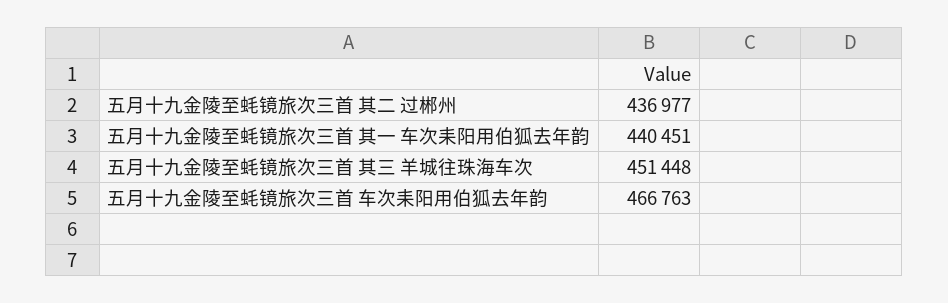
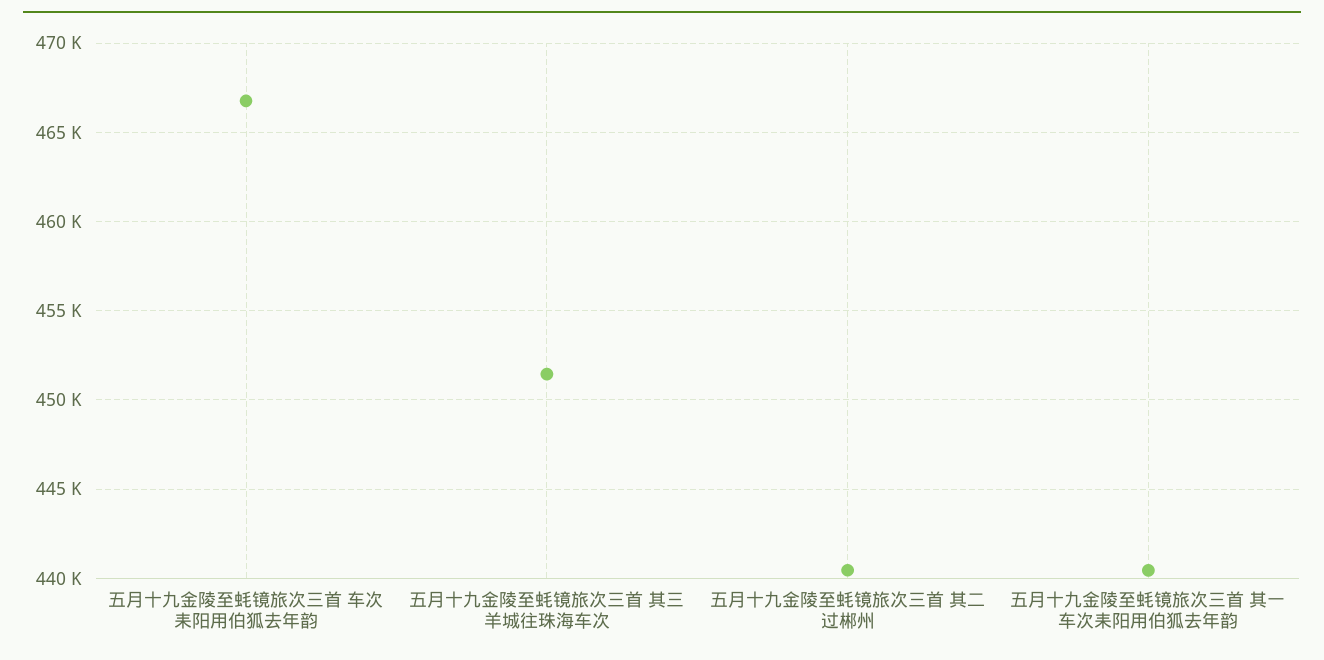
  {
-   "五月十九金陵至蚝镜旅次三首 其二 过郴州": 436977,
+   "五月十九金陵至蚝镜旅次三首 其二 过郴州": 440500,
    "五月十九金陵至蚝镜旅次三首 其一 车次耒阳用伯狐去年韵": 440451,
    "五月十九金陵至蚝镜旅次三首 其三 羊城往珠海车次": 451448,
    "五月十九金陵至蚝镜旅次三首 车次耒阳用伯狐去年韵": 466763
  }

